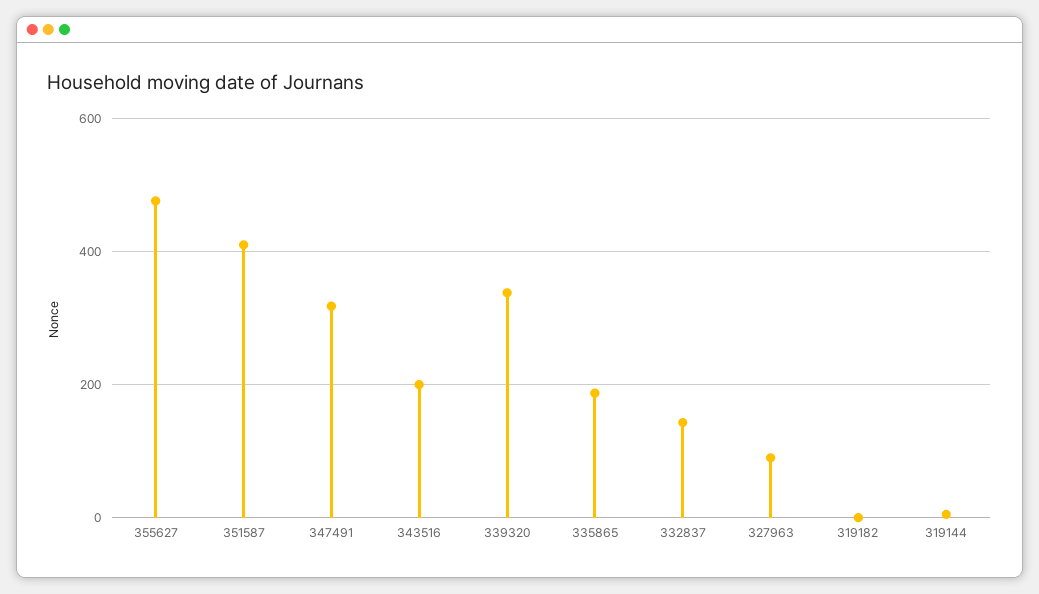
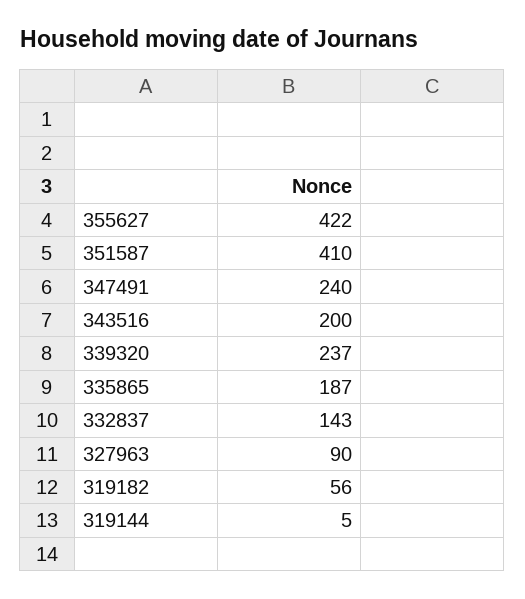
  {
-   "355627": 480,
+   "355627": 422,
    "351587": 410,
-   "347491": 320,
+   "347491": 240,
    "343516": 200,
-   "339320": 340,
+   "339320": 237,
    "335865": 187,
    "332837": 143,
    "327963": 90,
-   "319182": 0,
+   "319182": 56,
    "319144": 5
  }

